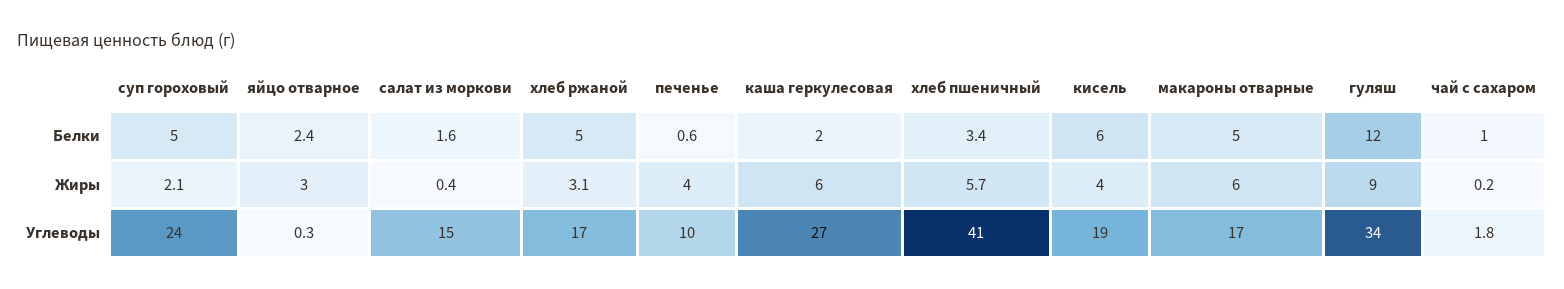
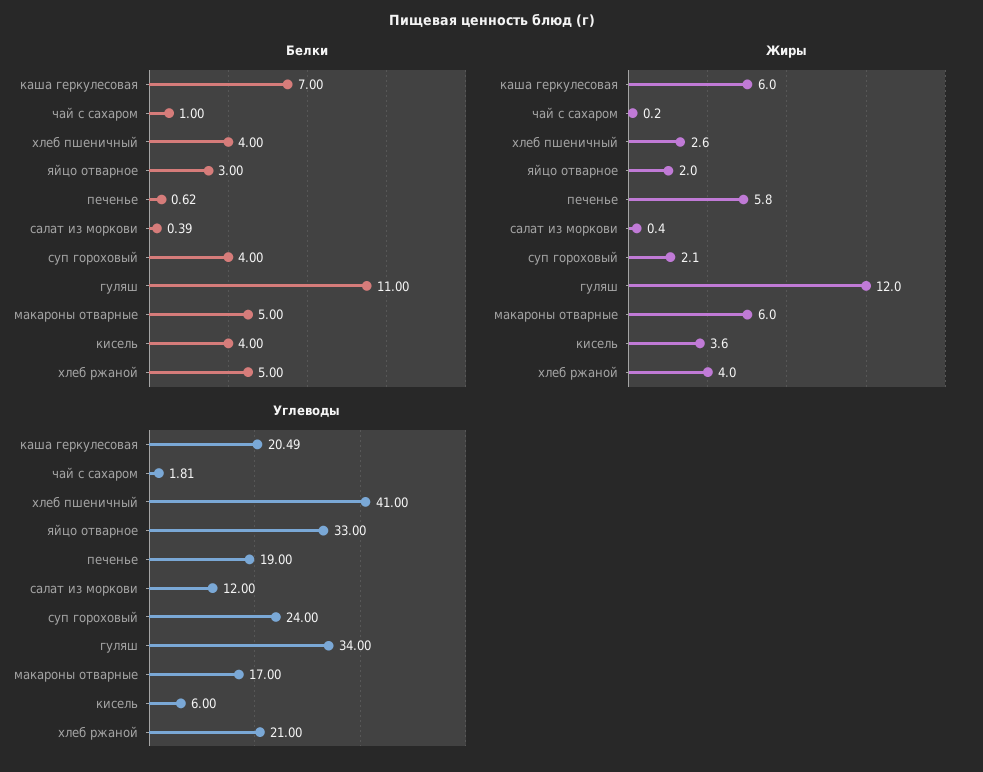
  {
    "Белки": {
-     "суп гороховый": 5,
+     "суп гороховый": 4,
-     "яйцо отварное": 2.4,
+     "яйцо отварное": 3,
-     "салат из моркови": 1.6,
+     "салат из моркови": 0.39,
      "хлеб ржаной": 5,
      "печенье": 0.62,
-     "каша геркулесовая": 2,
+     "каша геркулесовая": 7,
-     "хлеб пшеничный": 3.4,
+     "хлеб пшеничный": 4,
-     "кисель": 6,
+     "кисель": 4,
      "макароны отварные": 5,
-     "гуляш": 12,
+     "гуляш": 11,
      "чай с сахаром": 1
    },
    "Жиры": {
      "суп гороховый": 2.1,
-     "яйцо отварное": 3,
+     "яйцо отварное": 2,
      "салат из моркови": 0.4,
-     "хлеб ржаной": 3.1,
+     "хлеб ржаной": 4,
-     "печенье": 4,
+     "печенье": 5.8,
      "каша геркулесовая": 6,
-     "хлеб пшеничный": 5.7,
+     "хлеб пшеничный": 2.6,
-     "кисель": 4,
+     "кисель": 3.6,
      "макароны отварные": 6,
-     "гуляш": 9,
+     "гуляш": 12,
      "чай с сахаром": 0.2
    },
    "Углеводы": {
      "суп гороховый": 24,
-     "яйцо отварное": 0.3,
+     "яйцо отварное": 33,
-     "салат из моркови": 15,
+     "салат из моркови": 12,
-     "хлеб ржаной": 17,
+     "хлеб ржаной": 21,
-     "печенье": 10,
+     "печенье": 19,
-     "каша геркулесовая": 27,
+     "каша геркулесовая": 20.49,
      "хлеб пшеничный": 41,
-     "кисель": 19,
+     "кисель": 6,
      "макароны отварные": 17,
      "гуляш": 34,
      "чай с сахаром": 1.81
    }
  }

